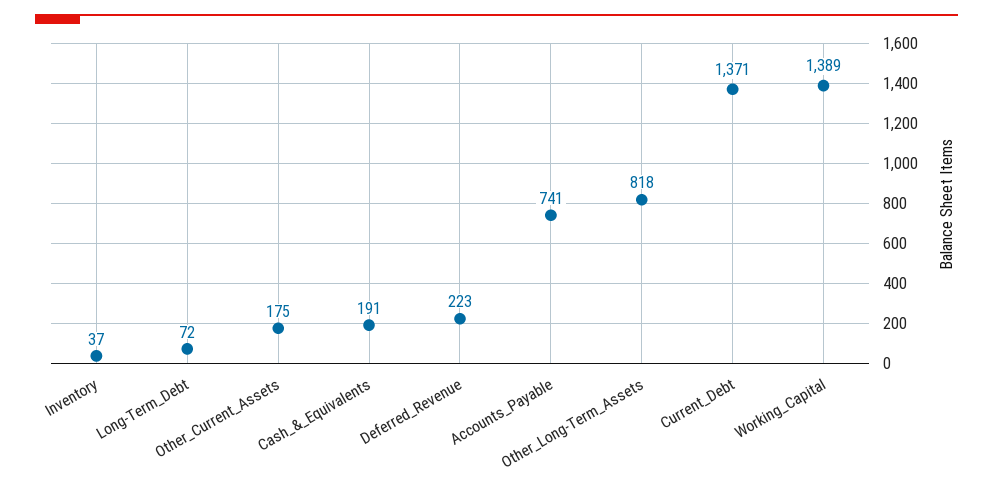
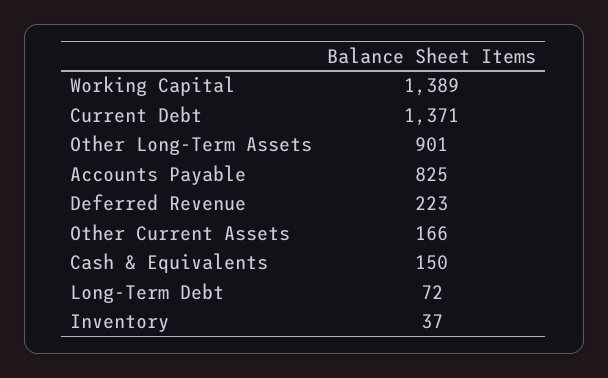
  {
    "Inventory": 37,
    "Long-Term_Debt": 72,
-   "Other_Current_Assets": 175,
+   "Other_Current_Assets": 166,
-   "Cash_&_Equivalents": 191,
+   "Cash_&_Equivalents": 150,
    "Deferred_Revenue": 223,
-   "Accounts_Payable": 741,
+   "Accounts_Payable": 825,
-   "Other_Long-Term_Assets": 818,
+   "Other_Long-Term_Assets": 901,
    "Current_Debt": 1371,
    "Working_Capital": 1389
  }

